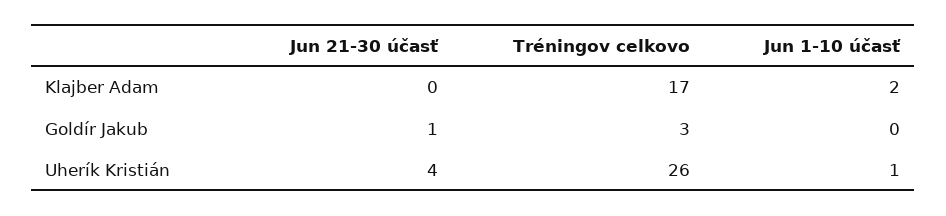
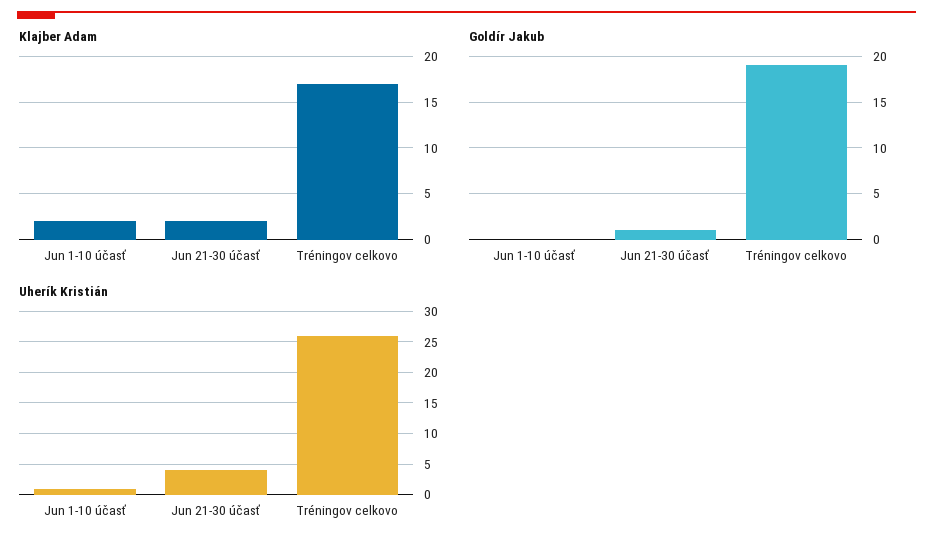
  {
    "Klajber Adam": {
-     "Jun 21-30 účasť": 0,
+     "Jun 21-30 účasť": 2,
      "Tréningov celkovo": 17,
      "Jun 1-10 účasť": 2
    },
    "Goldír Jakub": {
      "Jun 21-30 účasť": 1,
-     "Tréningov celkovo": 3,
+     "Tréningov celkovo": 19,
      "Jun 1-10 účasť": 0
    },
    "Uherík Kristián": {
      "Jun 21-30 účasť": 4,
      "Tréningov celkovo": 26,
      "Jun 1-10 účasť": 1
    }
  }

